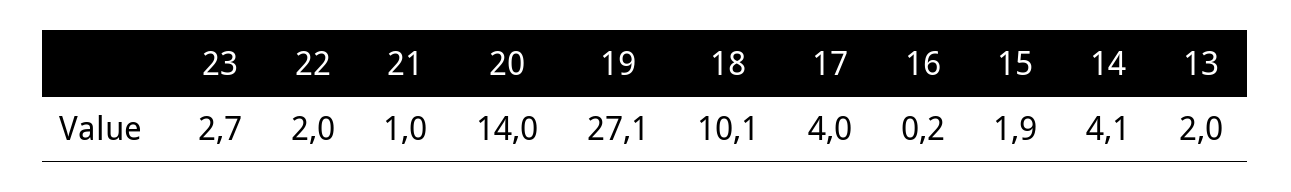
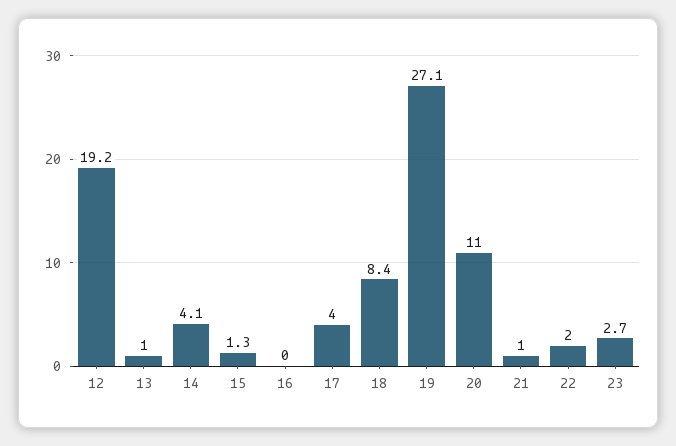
  {
    "23": 2.7,
    "22": 2,
    "21": 1,
-   "20": 14,
+   "20": 11,
    "19": 27.1,
-   "18": 10.1,
+   "18": 8.4,
    "17": 4,
-   "16": 0.2,
+   "16": 0,
-   "15": 1.9,
+   "15": 1.3,
    "14": 4.1,
-   "13": 2
+   "13": 1,
+   "12": 19.2
  }

